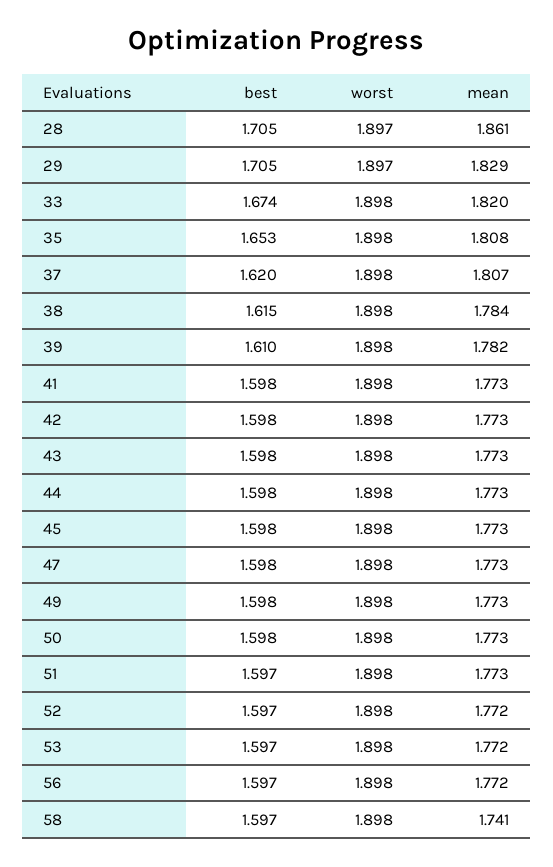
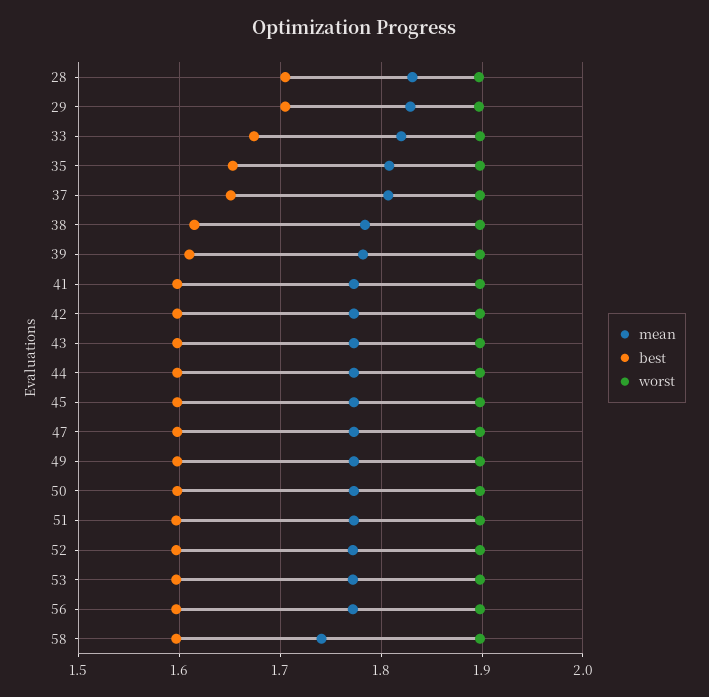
  {
    "best": {
      "28": 1.705,
      "29": 1.705,
      "33": 1.674,
      "35": 1.653,
-     "37": 1.62,
+     "37": 1.65,
      "38": 1.615,
      "39": 1.61,
      "41": 1.598,
      "42": 1.598,
      "43": 1.598,
      "44": 1.598,
      "45": 1.598,
      "47": 1.598,
      "49": 1.598,
      "50": 1.598,
      "51": 1.597,
      "52": 1.597,
      "53": 1.597,
      "56": 1.597,
      "58": 1.597
    },
    "worst": {
      "28": 1.897,
      "29": 1.897,
      "33": 1.898,
      "35": 1.898,
      "37": 1.898,
      "38": 1.898,
      "39": 1.898,
      "41": 1.898,
      "42": 1.898,
      "43": 1.898,
      "44": 1.898,
      "45": 1.898,
      "47": 1.898,
      "49": 1.898,
      "50": 1.898,
      "51": 1.898,
      "52": 1.898,
      "53": 1.898,
      "56": 1.898,
      "58": 1.898
    },
    "mean": {
-     "28": 1.861,
+     "28": 1.83,
      "29": 1.829,
      "33": 1.82,
      "35": 1.808,
      "37": 1.807,
      "38": 1.784,
      "39": 1.782,
      "41": 1.773,
      "42": 1.773,
      "43": 1.773,
      "44": 1.773,
      "45": 1.773,
      "47": 1.773,
      "49": 1.773,
      "50": 1.773,
      "51": 1.773,
      "52": 1.772,
      "53": 1.772,
      "56": 1.772,
      "58": 1.741
    }
  }

